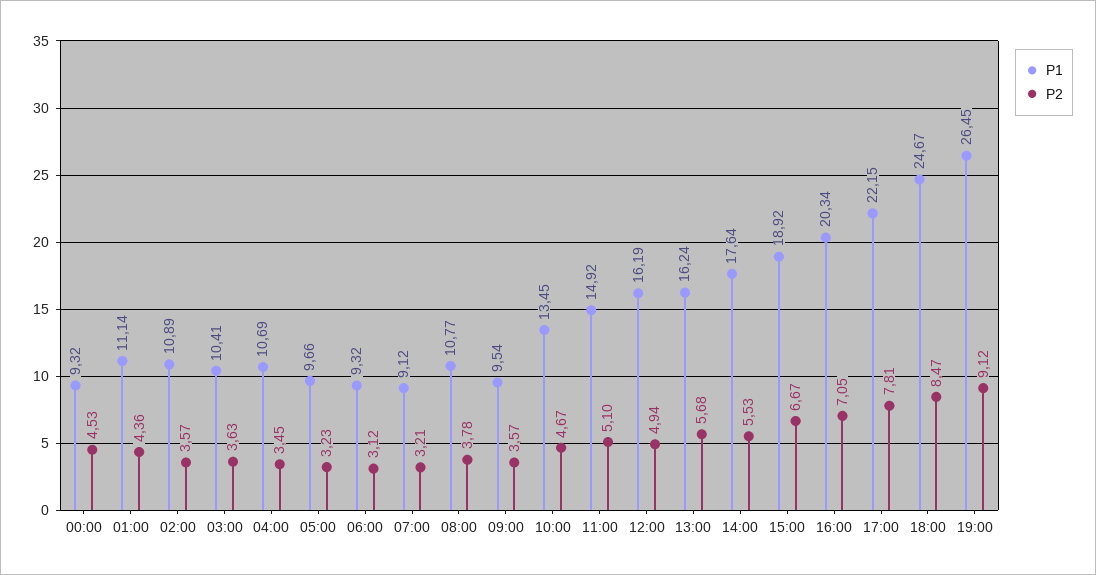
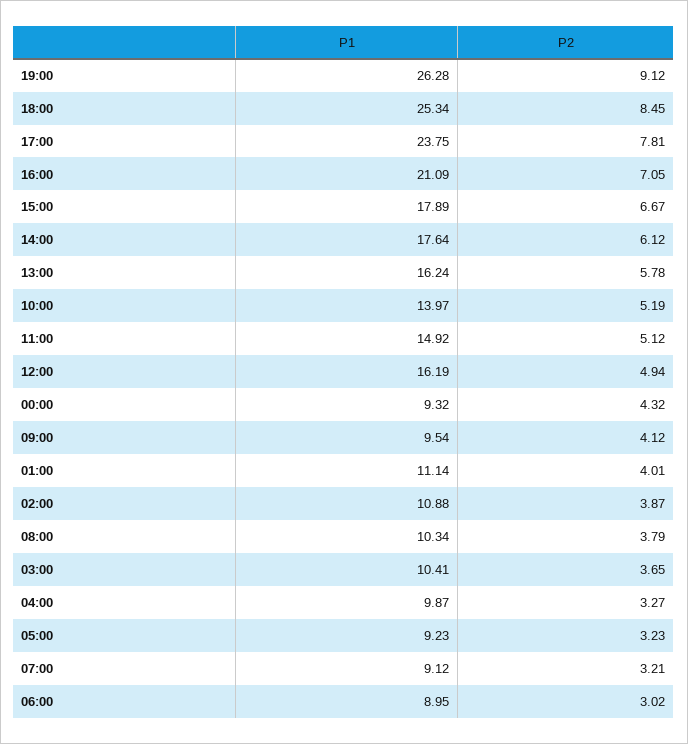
  {
    "P1": {
      "00:00": 9.32,
      "01:00": 11.14,
-     "02:00": 10.89,
+     "02:00": 10.88,
      "03:00": 10.41,
-     "04:00": 10.69,
+     "04:00": 9.87,
-     "05:00": 9.66,
+     "05:00": 9.23,
-     "06:00": 9.32,
+     "06:00": 8.95,
      "07:00": 9.12,
-     "08:00": 10.77,
+     "08:00": 10.34,
      "09:00": 9.54,
-     "10:00": 13.45,
+     "10:00": 13.97,
      "11:00": 14.92,
      "12:00": 16.19,
      "13:00": 16.24,
      "14:00": 17.64,
-     "15:00": 18.92,
+     "15:00": 17.89,
-     "16:00": 20.34,
+     "16:00": 21.09,
-     "17:00": 22.15,
+     "17:00": 23.75,
-     "18:00": 24.67,
+     "18:00": 25.34,
-     "19:00": 26.45
+     "19:00": 26.28
    },
    "P2": {
-     "00:00": 4.53,
+     "00:00": 4.32,
-     "01:00": 4.36,
+     "01:00": 4.01,
-     "02:00": 3.57,
+     "02:00": 3.87,
-     "03:00": 3.63,
+     "03:00": 3.65,
-     "04:00": 3.45,
+     "04:00": 3.27,
      "05:00": 3.23,
-     "06:00": 3.12,
+     "06:00": 3.02,
      "07:00": 3.21,
-     "08:00": 3.78,
+     "08:00": 3.79,
-     "09:00": 3.57,
+     "09:00": 4.12,
-     "10:00": 4.67,
+     "10:00": 5.19,
-     "11:00": 5.1,
+     "11:00": 5.12,
      "12:00": 4.94,
-     "13:00": 5.68,
+     "13:00": 5.78,
-     "14:00": 5.53,
+     "14:00": 6.12,
      "15:00": 6.67,
      "16:00": 7.05,
      "17:00": 7.81,
-     "18:00": 8.47,
+     "18:00": 8.45,
      "19:00": 9.12
    }
  }

